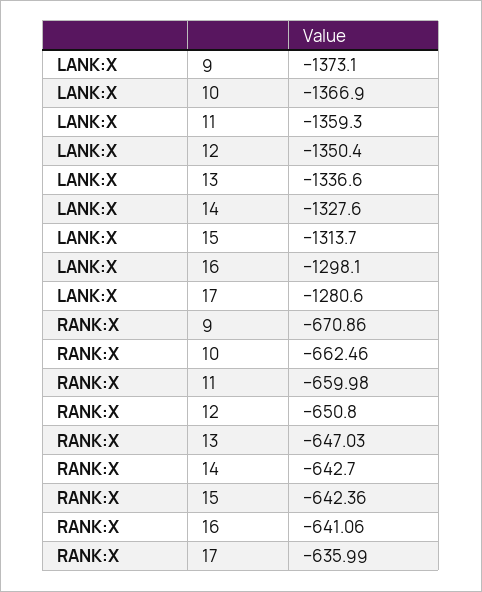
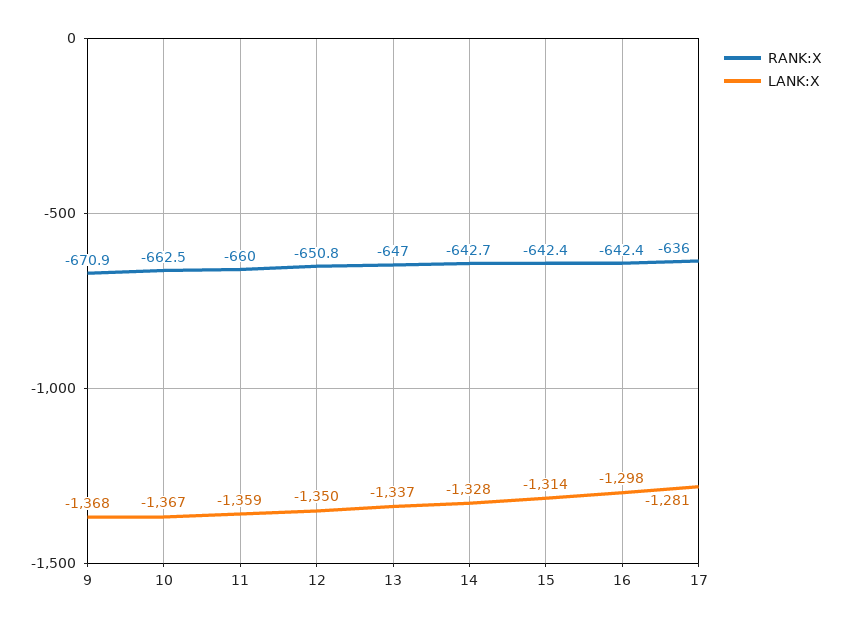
  {
    "LANK:X": {
-     "9": -1373.1,
+     "9": -1368,
      "10": -1366.9,
      "11": -1359.3,
      "12": -1350.4,
      "13": -1336.6,
      "14": -1327.6,
      "15": -1313.7,
      "16": -1298.1,
      "17": -1280.6
    },
    "RANK:X": {
      "9": -670.86,
      "10": -662.46,
      "11": -659.98,
      "12": -650.8,
      "13": -647.03,
      "14": -642.7,
      "15": -642.36,
-     "16": -641.06,
+     "16": -642.4,
      "17": -635.99
    }
  }

